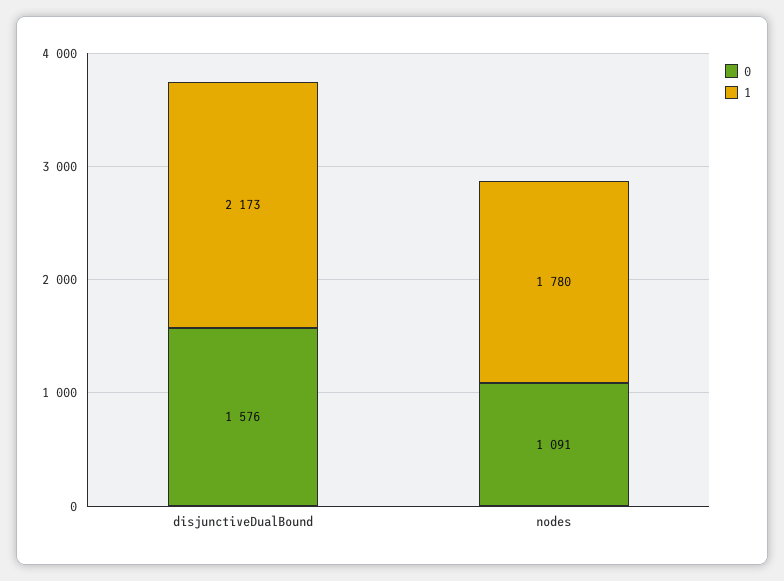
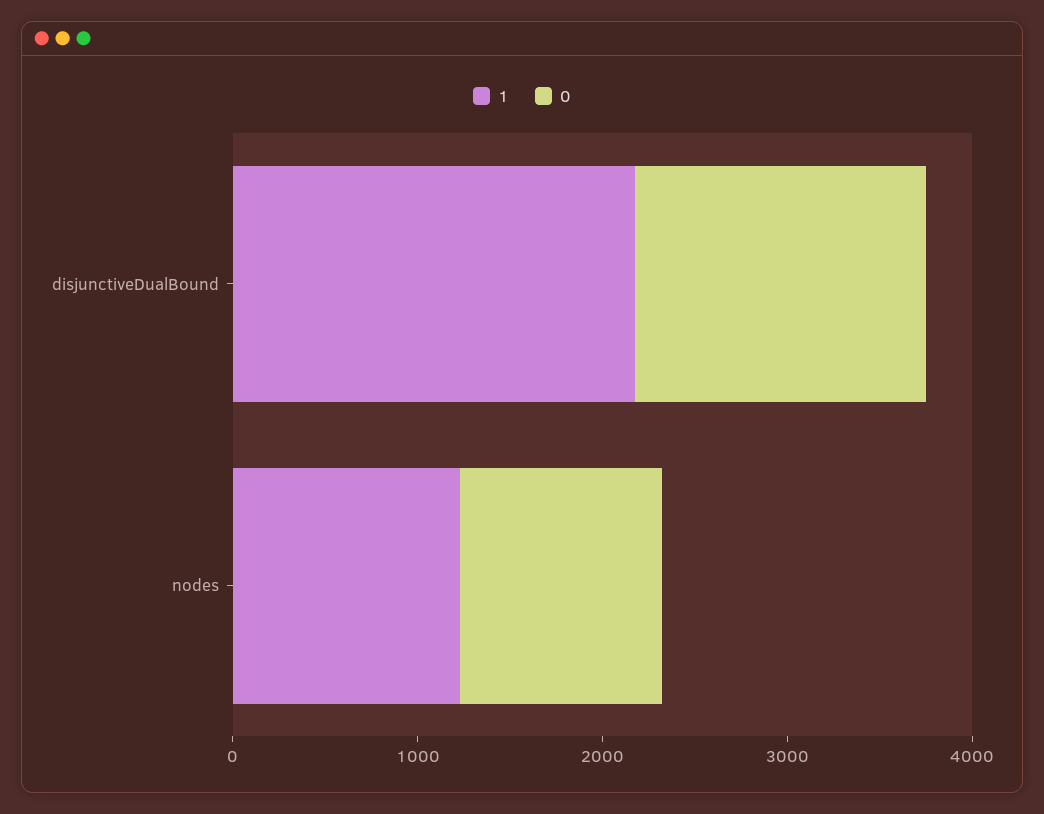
  {
    "0": {
      "disjunctiveDualBound": 1576,
      "nodes": 1091
    },
    "1": {
      "disjunctiveDualBound": 2173,
-     "nodes": 1780
+     "nodes": 1200
    }
  }

